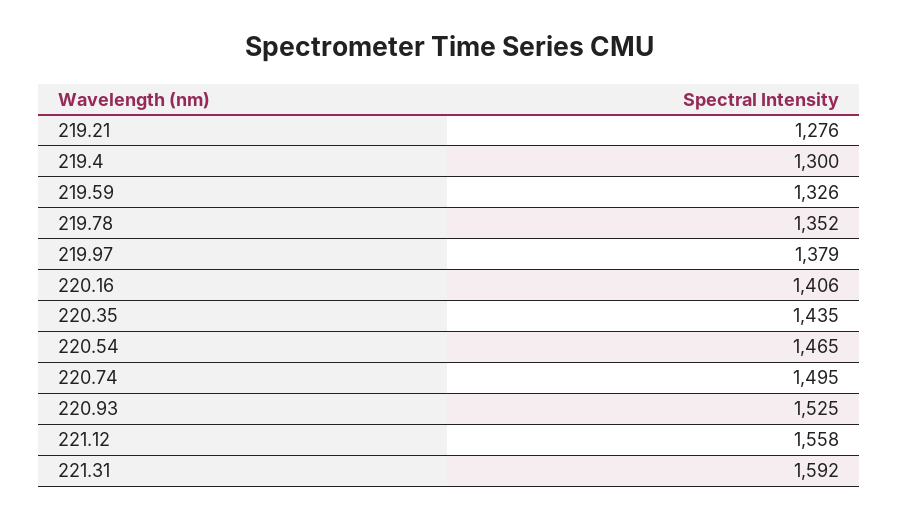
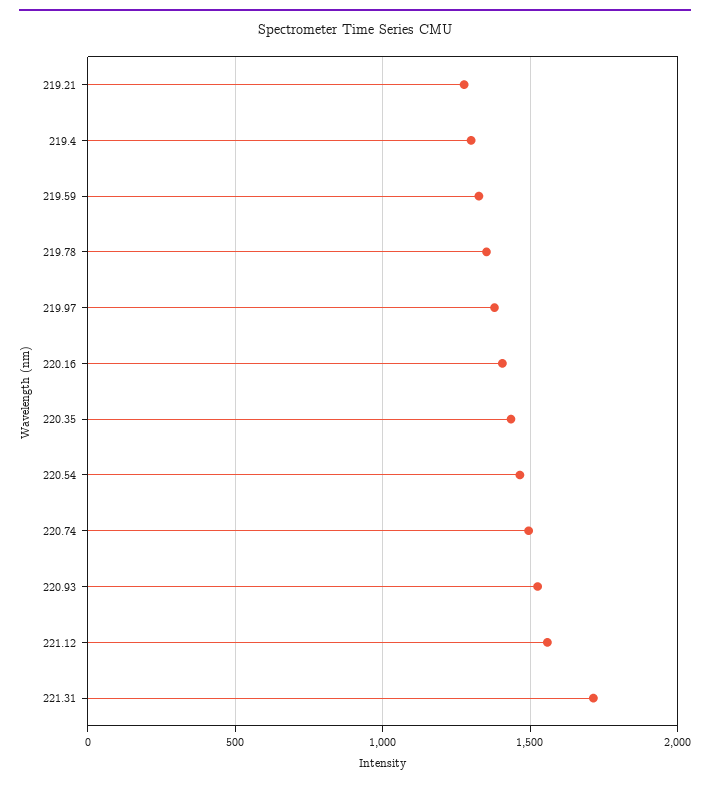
  {
    "219.21": 1276,
    "219.4": 1300,
    "219.59": 1326,
    "219.78": 1352,
    "219.97": 1379,
    "220.16": 1406,
    "220.35": 1435,
    "220.54": 1465,
    "220.74": 1495,
    "220.93": 1525,
    "221.12": 1558,
-   "221.31": 1592
+   "221.31": 1700
  }

